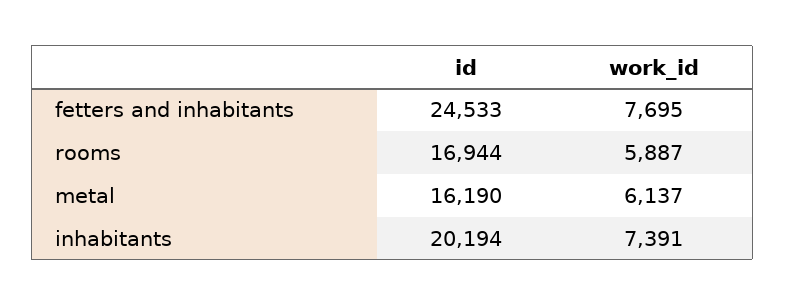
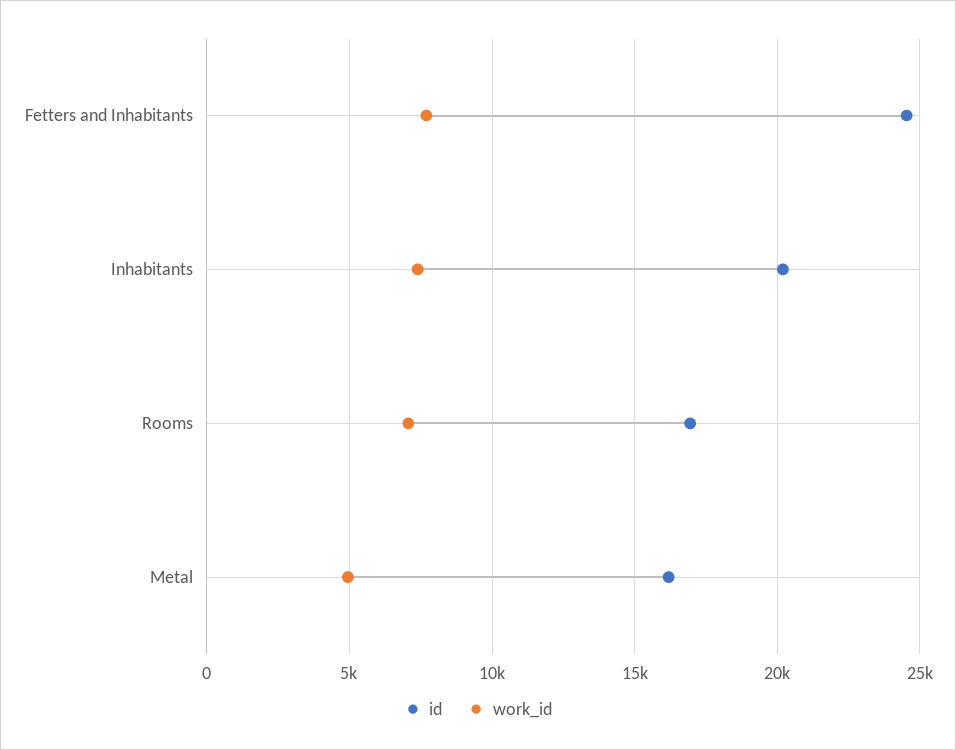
  {
    "id": {
      "fetters and inhabitants": 24533,
      "rooms": 16944,
      "metal": 16190,
      "inhabitants": 20194
    },
    "work_id": {
      "fetters and inhabitants": 7695,
-     "rooms": 5887,
+     "rooms": 7000,
-     "metal": 6137,
+     "metal": 5000,
      "inhabitants": 7391
    }
  }

